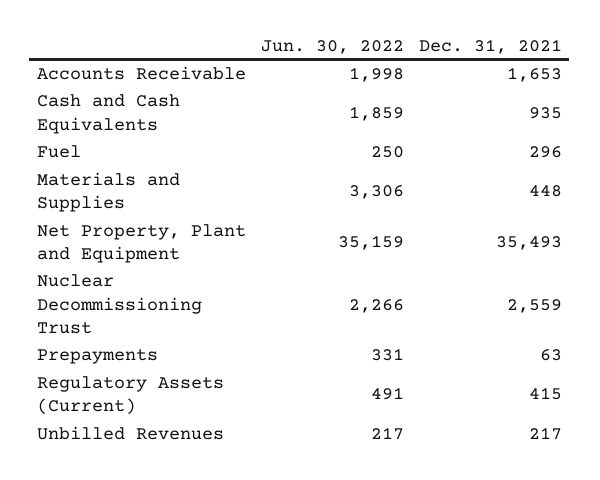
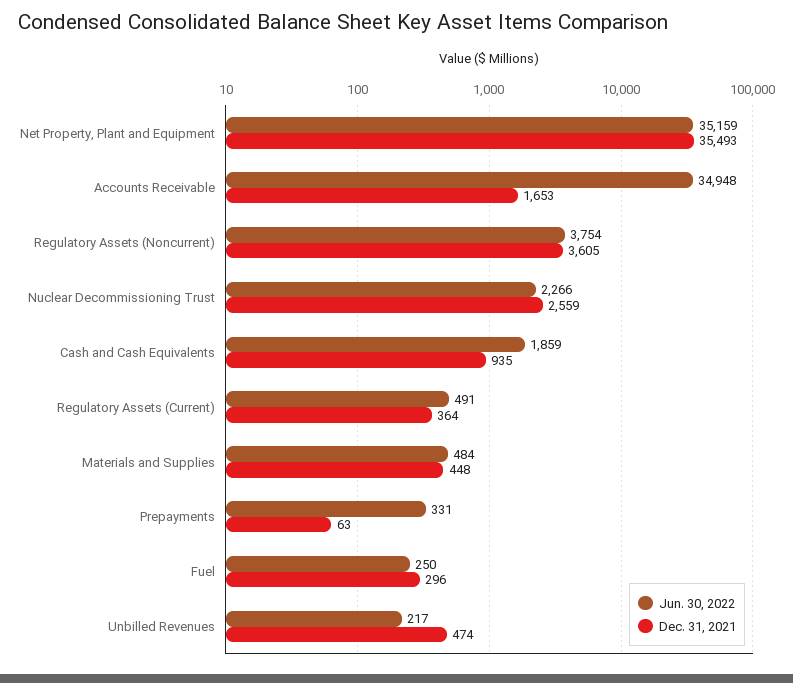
  {
    "Jun. 30, 2022": {
-     "Accounts Receivable": 1998,
+     "Accounts Receivable": 34948,
      "Cash and Cash Equivalents": 1859,
      "Fuel": 250,
-     "Materials and Supplies": 3306,
+     "Materials and Supplies": 484,
      "Net Property, Plant and Equipment": 35159,
      "Nuclear Decommissioning Trust": 2266,
      "Prepayments": 331,
      "Regulatory Assets (Current)": 491,
-     "Unbilled Revenues": 217
+     "Unbilled Revenues": 217,
+     "Regulatory Assets (Noncurrent)": 3754
    },
    "Dec. 31, 2021": {
      "Accounts Receivable": 1653,
      "Cash and Cash Equivalents": 935,
      "Fuel": 296,
      "Materials and Supplies": 448,
      "Net Property, Plant and Equipment": 35493,
      "Nuclear Decommissioning Trust": 2559,
      "Prepayments": 63,
-     "Regulatory Assets (Current)": 415,
+     "Regulatory Assets (Current)": 364,
-     "Unbilled Revenues": 217
+     "Unbilled Revenues": 474,
+     "Regulatory Assets (Noncurrent)": 3605
    }
  }

